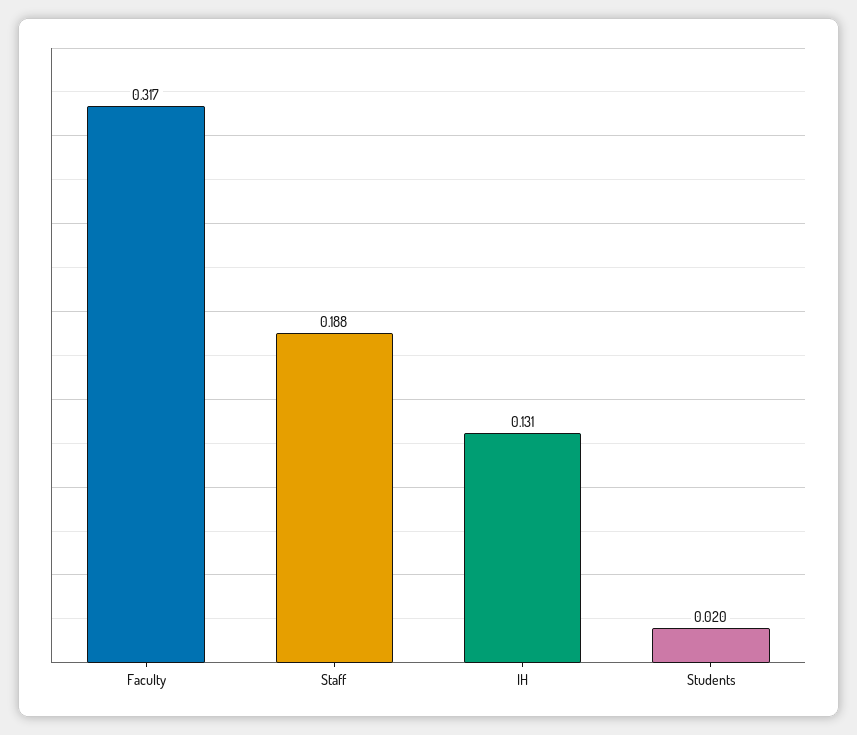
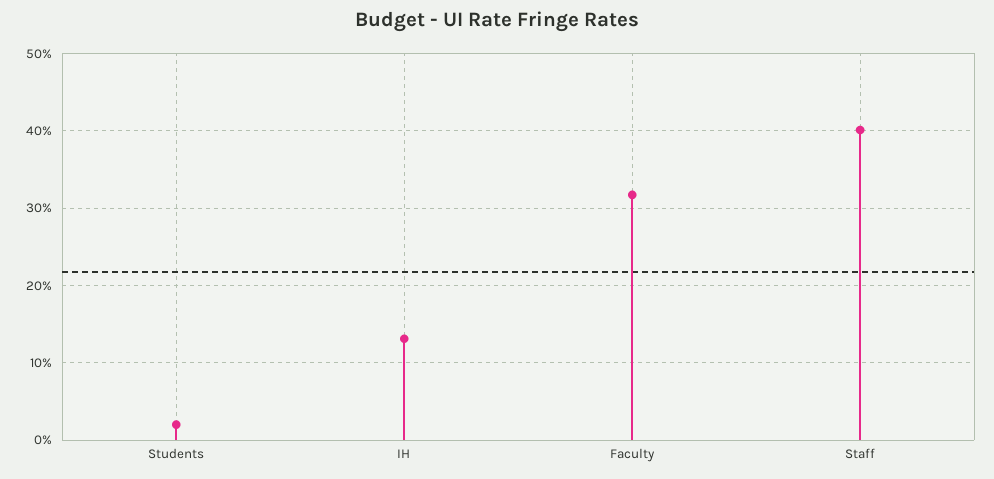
  {
    "Faculty": 0.317,
-   "Staff": 0.188,
+   "Staff": 0.4,
    "IH": 0.131,
    "Students": 0.02
  }

